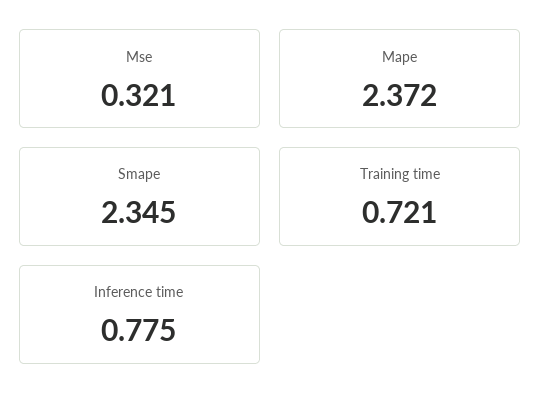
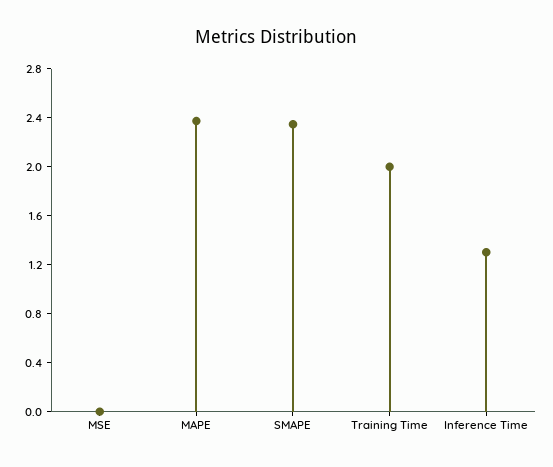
  {
-   "Mse": 0.321,
+   "Mse": 0,
    "Mape": 2.372,
    "Smape": 2.345,
-   "Training time": 0.721,
+   "Training time": 2,
-   "Inference time": 0.775
+   "Inference time": 1.3
  }

